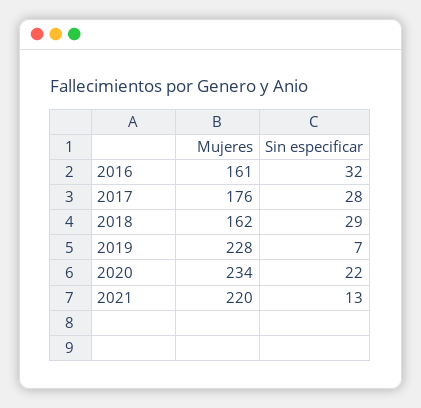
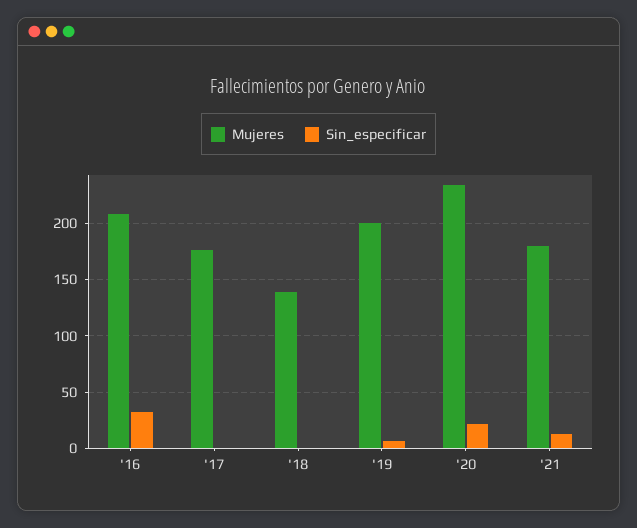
  {
    "Mujeres": {
-     "2016": 161,
+     "2016": 210,
      "2017": 176,
-     "2018": 162,
+     "2018": 140,
-     "2019": 228,
+     "2019": 200,
      "2020": 234,
-     "2021": 220
+     "2021": 180
    },
    "Sin especificar": {
      "2016": 32,
-     "2017": 28,
+     "2017": 0,
-     "2018": 29,
+     "2018": 0,
      "2019": 7,
      "2020": 22,
      "2021": 13
    }
  }

